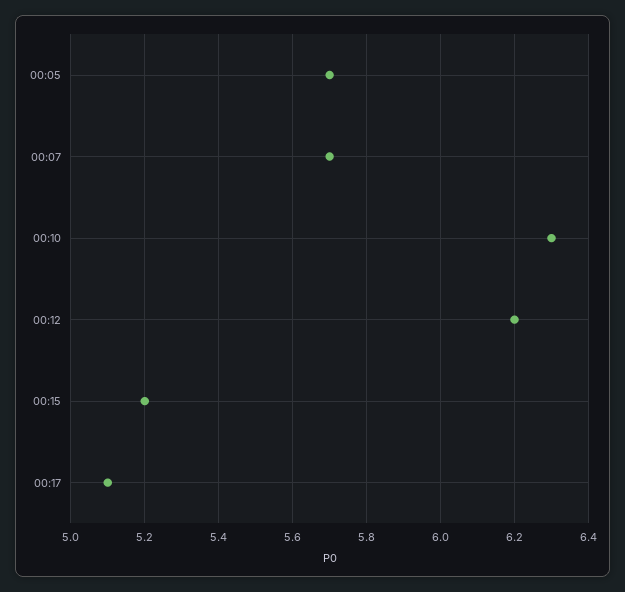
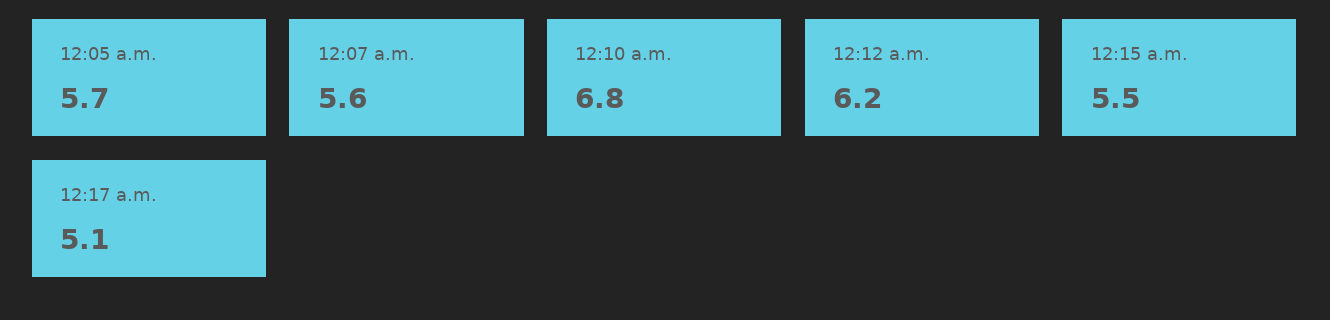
  {
    "00:05": 5.7,
-   "00:07": 5.7,
+   "00:07": 5.6,
-   "00:10": 6.3,
+   "00:10": 6.8,
    "00:12": 6.2,
-   "00:15": 5.2,
+   "00:15": 5.5,
    "00:17": 5.1
  }

